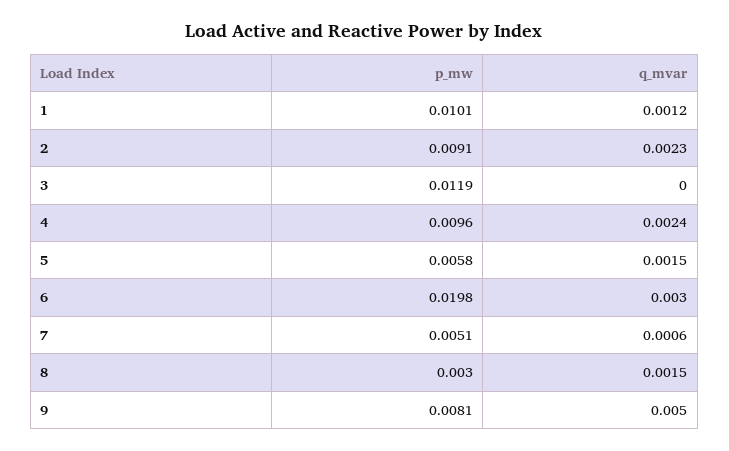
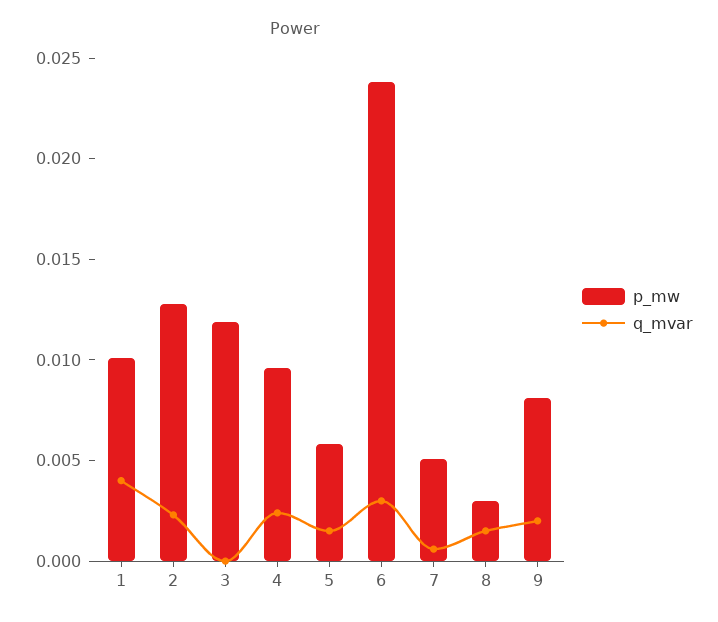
  {
    "p_mw": {
      "1": 0.0101,
-     "2": 0.0091,
+     "2": 0.013,
      "3": 0.0119,
      "4": 0.0096,
      "5": 0.0058,
-     "6": 0.0198,
+     "6": 0.024,
      "7": 0.0051,
      "8": 0.003,
      "9": 0.0081
    },
    "q_mvar": {
-     "1": 0.0012,
+     "1": 0.004,
      "2": 0.0023,
      "3": 0,
      "4": 0.0024,
      "5": 0.0015,
      "6": 0.003,
      "7": 0.0006,
      "8": 0.0015,
-     "9": 0.005
+     "9": 0.002
    }
  }

